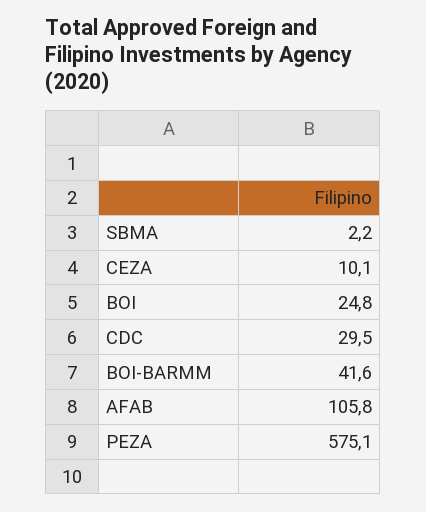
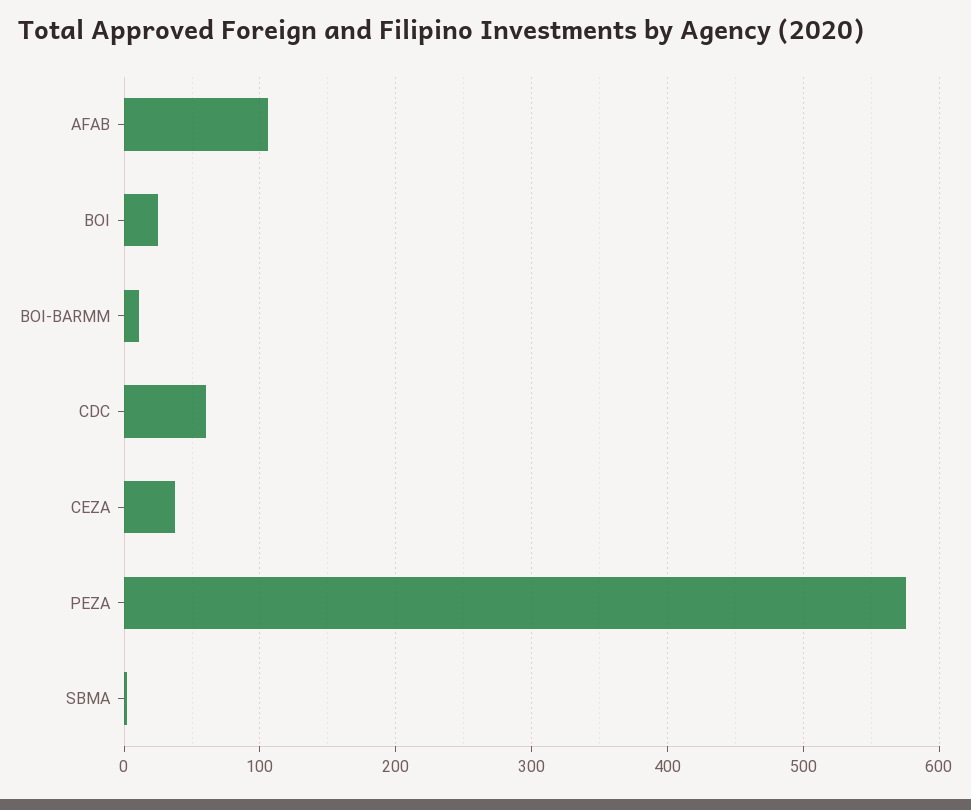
  {
    "SBMA": 2.2,
-   "CEZA": 10.1,
+   "CEZA": 40,
    "BOI": 24.8,
-   "CDC": 29.5,
+   "CDC": 60,
-   "BOI-BARMM": 41.6,
+   "BOI-BARMM": 10,
    "AFAB": 105.8,
    "PEZA": 575.1
  }

